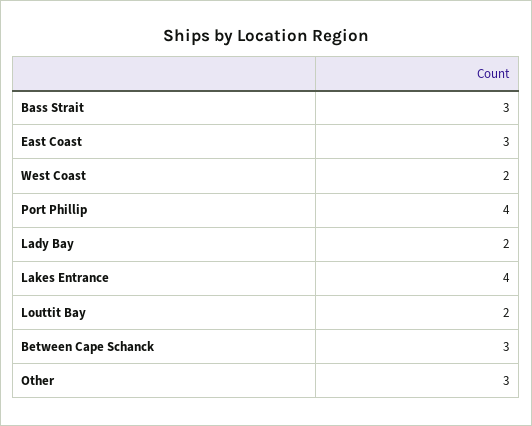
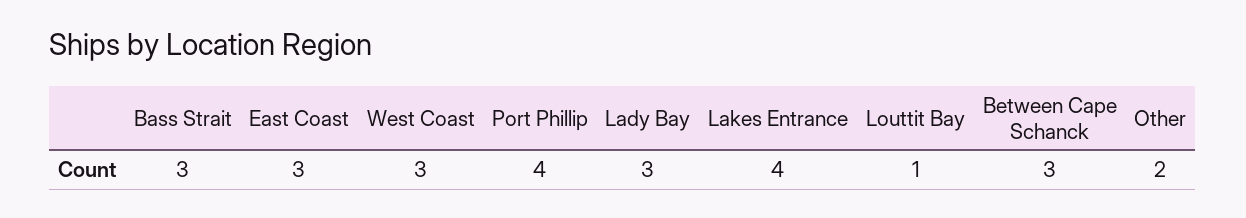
  {
    "Bass Strait": 3,
    "East Coast": 3,
-   "West Coast": 2,
+   "West Coast": 3,
    "Port Phillip": 4,
-   "Lady Bay": 2,
+   "Lady Bay": 3,
    "Lakes Entrance": 4,
-   "Louttit Bay": 2,
+   "Louttit Bay": 1,
    "Between Cape Schanck": 3,
-   "Other": 3
+   "Other": 2
  }

